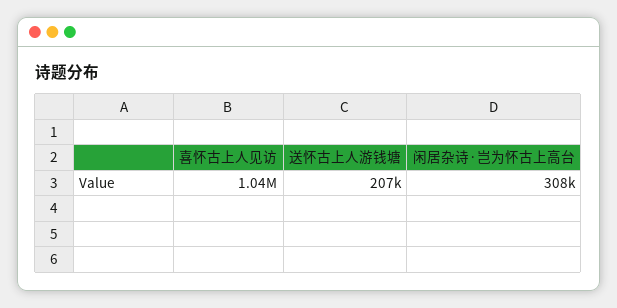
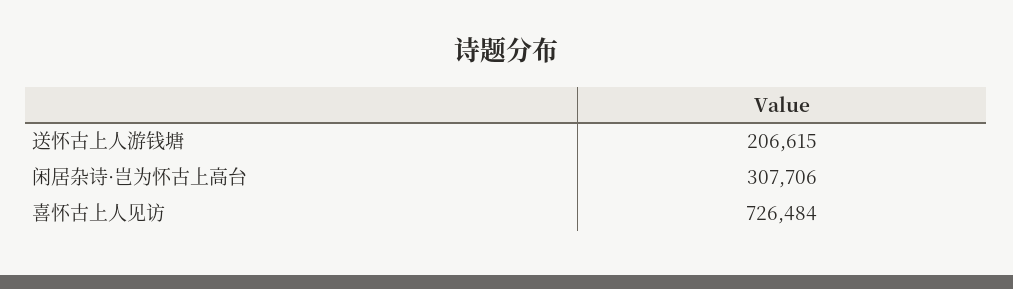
  {
-   "喜怀古上人见访": 1040000,
+   "喜怀古上人见访": 726484,
    "送怀古上人游钱塘": 206615,
    "闲居杂诗·岂为怀古上高台": 307706
  }

